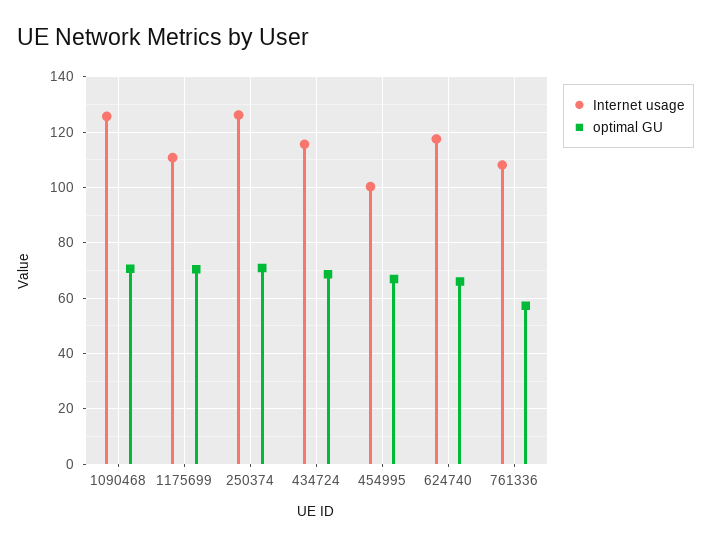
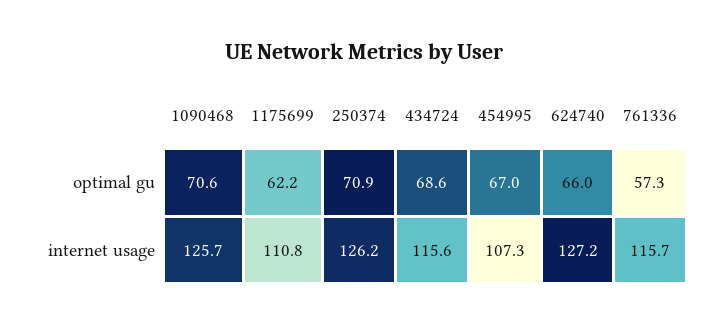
  {
    "Internet usage": {
      "1090468": 125.7,
      "1175699": 110.8,
      "250374": 126.2,
      "434724": 115.6,
-     "454995": 100,
+     "454995": 107.3,
-     "624740": 117.5,
+     "624740": 127.2,
-     "761336": 107.5
+     "761336": 115.7
    },
    "optimal GU": {
      "1090468": 70.6,
-     "1175699": 70,
+     "1175699": 62.2,
      "250374": 70.9,
      "434724": 68.6,
      "454995": 67,
      "624740": 66,
      "761336": 57.3
    }
  }

